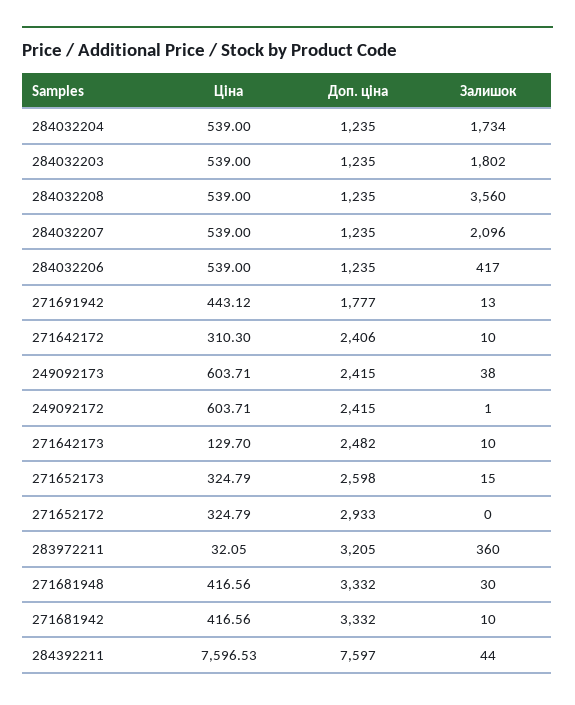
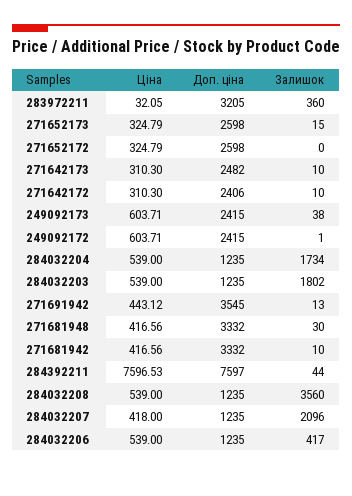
  {
    "Ціна": {
      "284032204": 539,
      "284032203": 539,
      "284032208": 539,
-     "284032207": 539,
+     "284032207": 418,
      "284032206": 539,
      "271691942": 443.12,
      "271642172": 310.3,
      "249092173": 603.71,
      "249092172": 603.71,
-     "271642173": 129.7,
+     "271642173": 310.3,
      "271652173": 324.79,
      "271652172": 324.79,
      "283972211": 32.05,
      "271681948": 416.56,
      "271681942": 416.56,
      "284392211": 7596.53
    },
    "Доп. ціна": {
      "284032204": 1235,
      "284032203": 1235,
      "284032208": 1235,
      "284032207": 1235,
      "284032206": 1235,
-     "271691942": 1777,
+     "271691942": 3545,
      "271642172": 2406,
      "249092173": 2415,
      "249092172": 2415,
      "271642173": 2482,
      "271652173": 2598,
-     "271652172": 2933,
+     "271652172": 2598,
      "283972211": 3205,
      "271681948": 3332,
      "271681942": 3332,
      "284392211": 7597
    },
    "Залишок": {
      "284032204": 1734,
      "284032203": 1802,
      "284032208": 3560,
      "284032207": 2096,
      "284032206": 417,
      "271691942": 13,
      "271642172": 10,
      "249092173": 38,
      "249092172": 1,
      "271642173": 10,
      "271652173": 15,
      "271652172": 0,
      "283972211": 360,
      "271681948": 30,
      "271681942": 10,
      "284392211": 44
    }
  }

